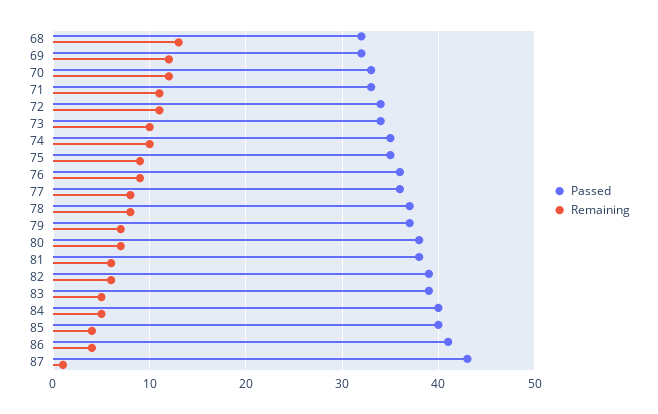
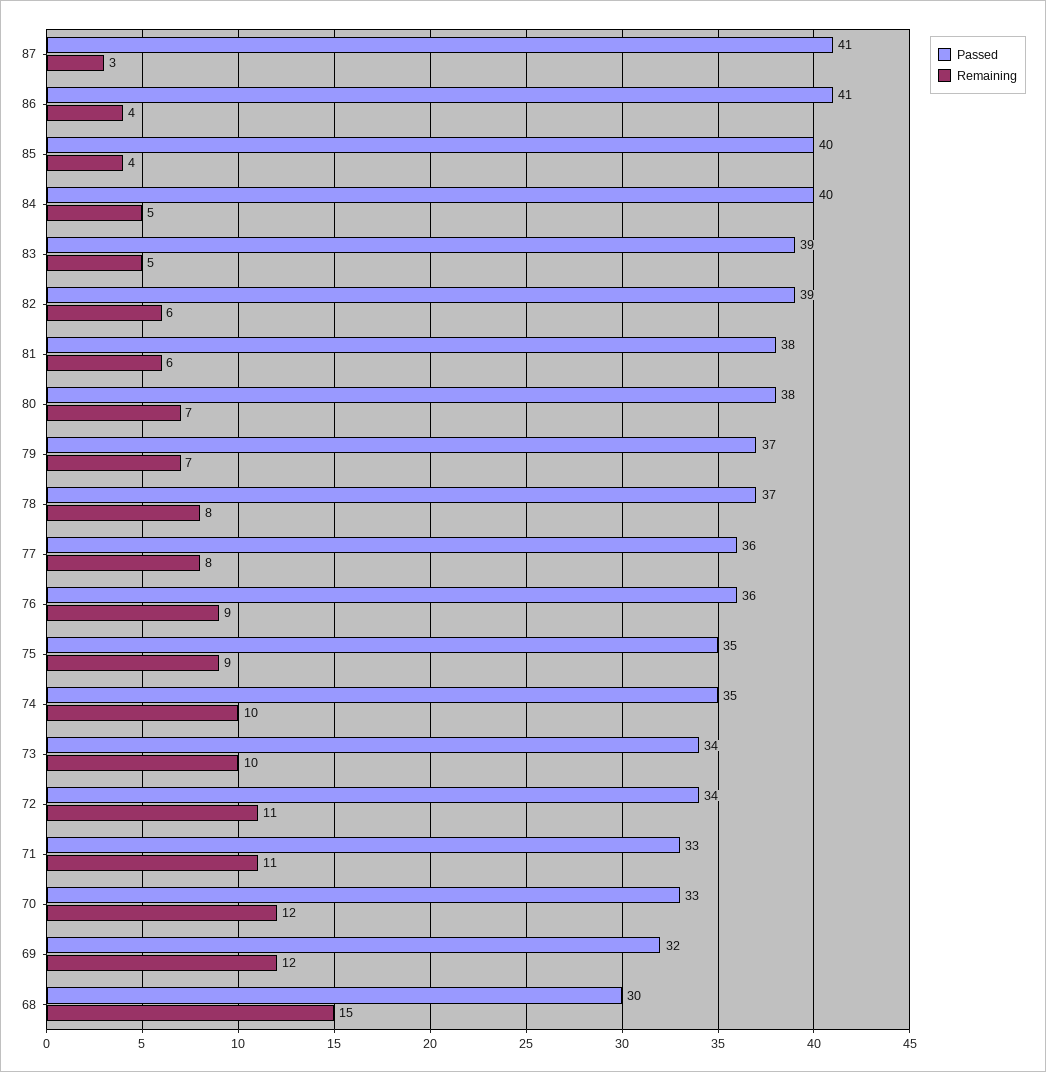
  {
    "Passed": {
-     "68": 32,
+     "68": 30,
      "69": 32,
      "70": 33,
      "71": 33,
      "72": 34,
      "73": 34,
      "74": 35,
      "75": 35,
      "76": 36,
      "77": 36,
      "78": 37,
      "79": 37,
      "80": 38,
      "81": 38,
      "82": 39,
      "83": 39,
      "84": 40,
      "85": 40,
      "86": 41,
-     "87": 43
+     "87": 41
    },
    "Remaining": {
-     "68": 13,
+     "68": 15,
      "69": 12,
      "70": 12,
      "71": 11,
      "72": 11,
      "73": 10,
      "74": 10,
      "75": 9,
      "76": 9,
      "77": 8,
      "78": 8,
      "79": 7,
      "80": 7,
      "81": 6,
      "82": 6,
      "83": 5,
      "84": 5,
      "85": 4,
      "86": 4,
-     "87": 1
+     "87": 3
    }
  }

